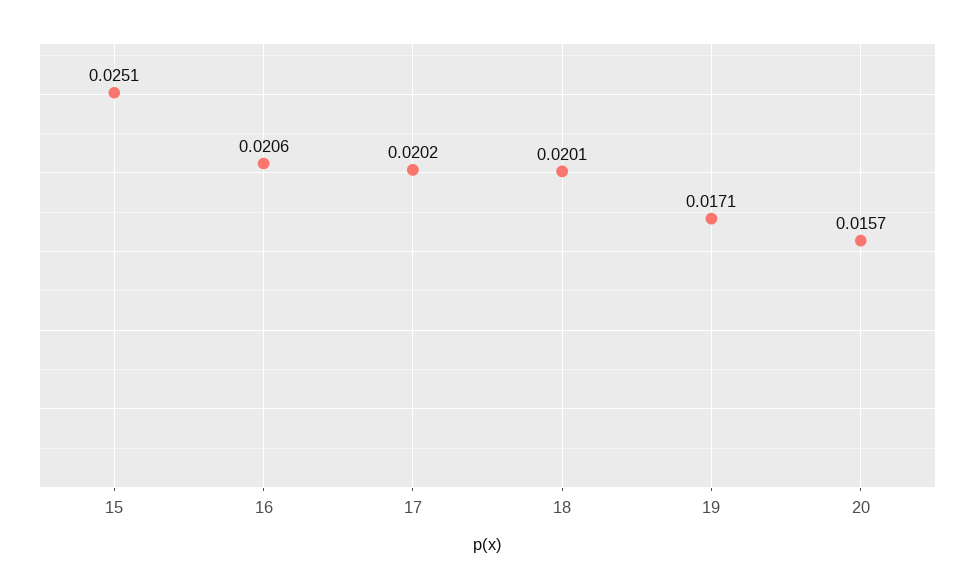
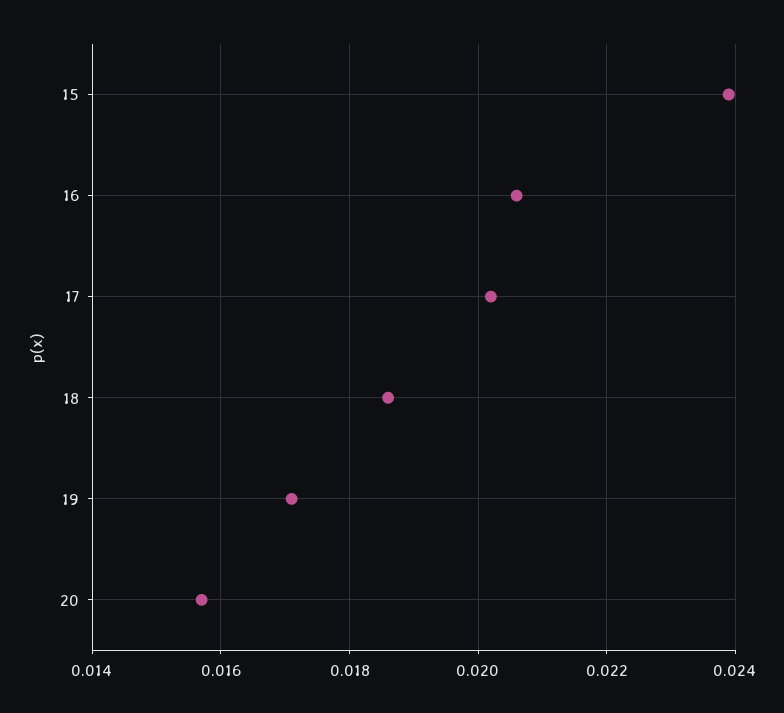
  {
-   "15": 0.0251,
+   "15": 0.024,
    "16": 0.0206,
    "17": 0.0202,
-   "18": 0.0201,
+   "18": 0.0185,
    "19": 0.0171,
    "20": 0.0157
  }

